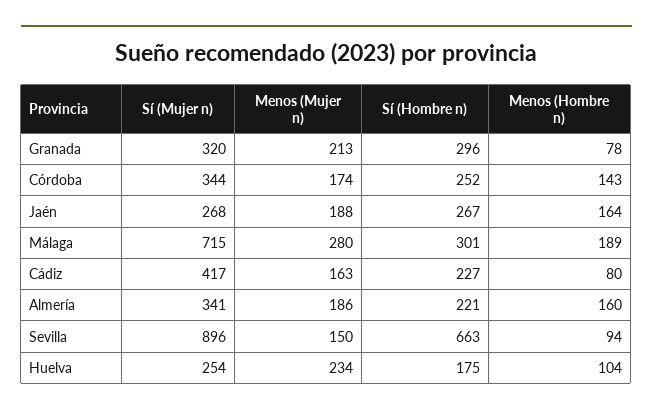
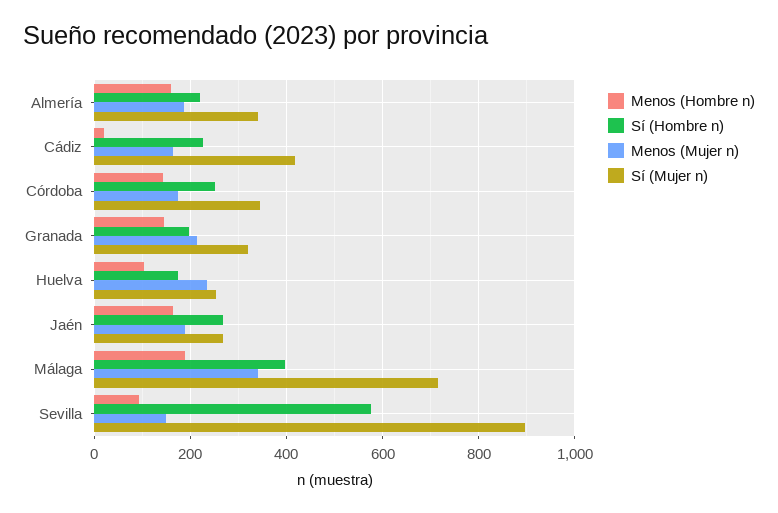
  {
    "Sí (Mujer n)": {
      "Granada": 320,
      "Córdoba": 344,
      "Jaén": 268,
      "Málaga": 715,
      "Cádiz": 417,
      "Almería": 341,
      "Sevilla": 896,
      "Huelva": 254
    },
    "Menos (Mujer n)": {
      "Granada": 213,
      "Córdoba": 174,
      "Jaén": 188,
-     "Málaga": 280,
+     "Málaga": 340,
      "Cádiz": 163,
      "Almería": 186,
      "Sevilla": 150,
      "Huelva": 234
    },
    "Sí (Hombre n)": {
-     "Granada": 296,
+     "Granada": 200,
      "Córdoba": 252,
      "Jaén": 267,
-     "Málaga": 301,
+     "Málaga": 400,
      "Cádiz": 227,
      "Almería": 221,
-     "Sevilla": 663,
+     "Sevilla": 580,
      "Huelva": 175
    },
    "Menos (Hombre n)": {
-     "Granada": 78,
+     "Granada": 140,
      "Córdoba": 143,
      "Jaén": 164,
      "Málaga": 189,
-     "Cádiz": 80,
+     "Cádiz": 20,
      "Almería": 160,
      "Sevilla": 94,
      "Huelva": 104
    }
  }

